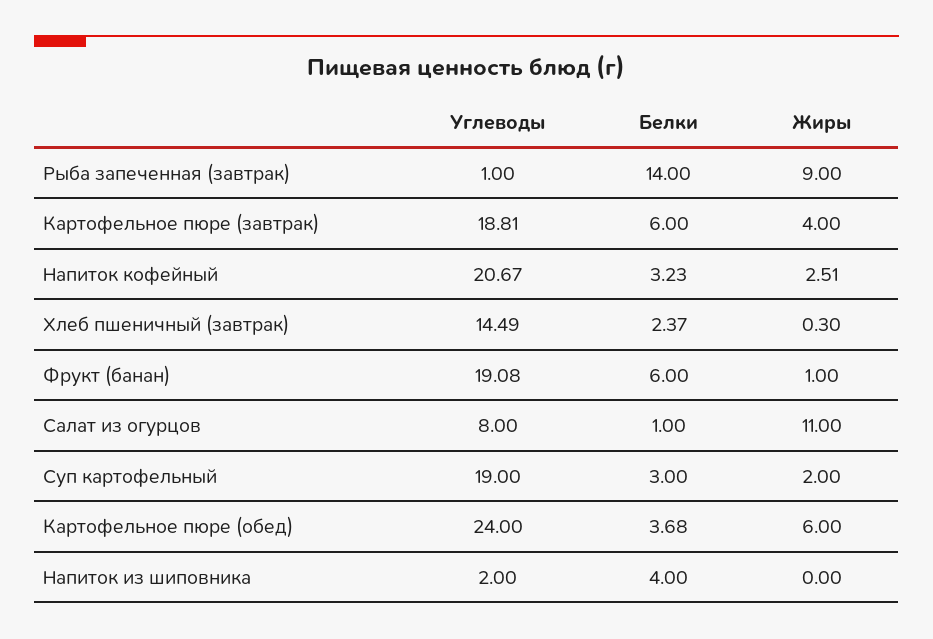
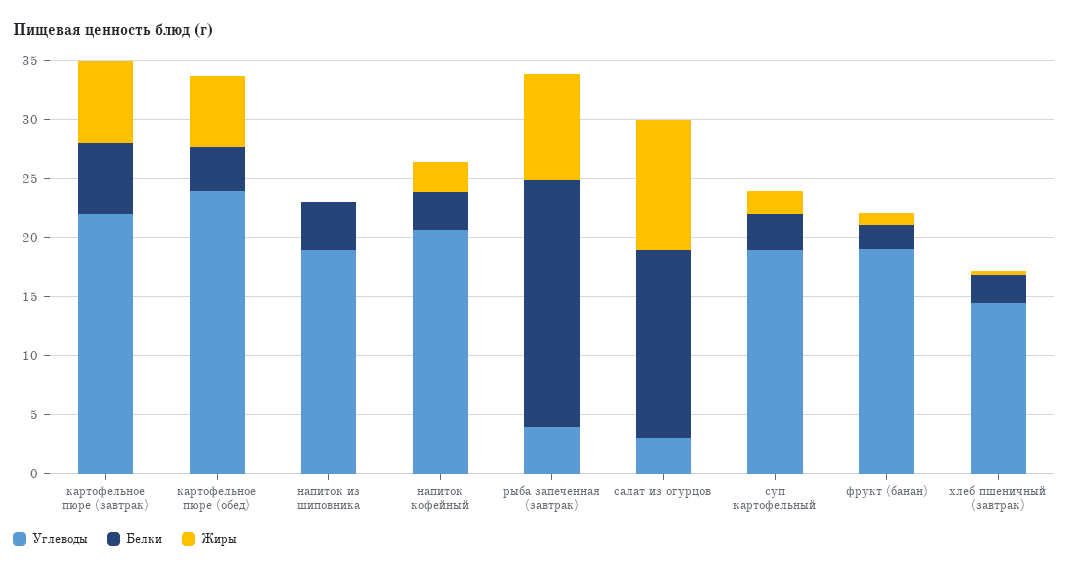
  {
    "Углеводы": {
-     "Рыба запеченная (завтрак)": 1,
+     "Рыба запеченная (завтрак)": 4,
-     "Картофельное пюре (завтрак)": 18.81,
+     "Картофельное пюре (завтрак)": 22,
      "Напиток кофейный": 20.67,
      "Хлеб пшеничный (завтрак)": 14.49,
      "Фрукт (банан)": 19.08,
-     "Салат из огурцов": 8,
+     "Салат из огурцов": 3,
      "Суп картофельный": 19,
      "Картофельное пюре (обед)": 24,
-     "Напиток из шиповника": 2
+     "Напиток из шиповника": 19
    },
    "Белки": {
-     "Рыба запеченная (завтрак)": 14,
+     "Рыба запеченная (завтрак)": 21,
      "Картофельное пюре (завтрак)": 6,
      "Напиток кофейный": 3.23,
      "Хлеб пшеничный (завтрак)": 2.37,
-     "Фрукт (банан)": 6,
+     "Фрукт (банан)": 2,
-     "Салат из огурцов": 1,
+     "Салат из огурцов": 16,
      "Суп картофельный": 3,
      "Картофельное пюре (обед)": 3.68,
      "Напиток из шиповника": 4
    },
    "Жиры": {
      "Рыба запеченная (завтрак)": 9,
-     "Картофельное пюре (завтрак)": 4,
+     "Картофельное пюре (завтрак)": 7,
      "Напиток кофейный": 2.51,
      "Хлеб пшеничный (завтрак)": 0.3,
      "Фрукт (банан)": 1,
      "Салат из огурцов": 11,
      "Суп картофельный": 2,
      "Картофельное пюре (обед)": 6,
      "Напиток из шиповника": 0
    }
  }

